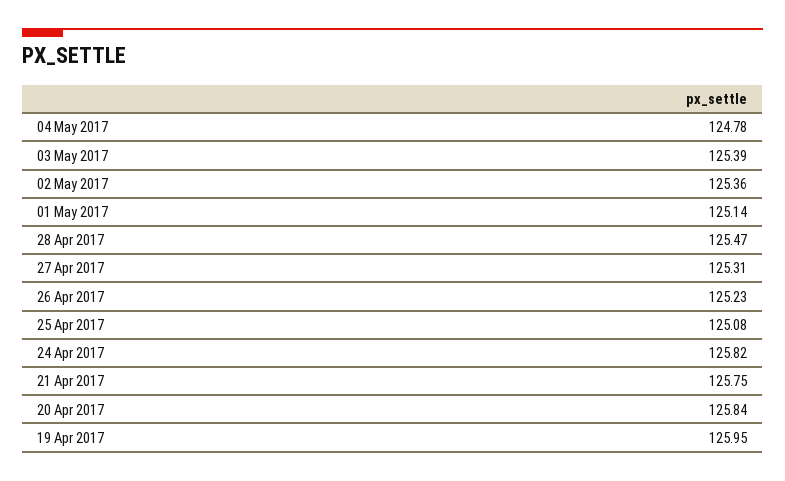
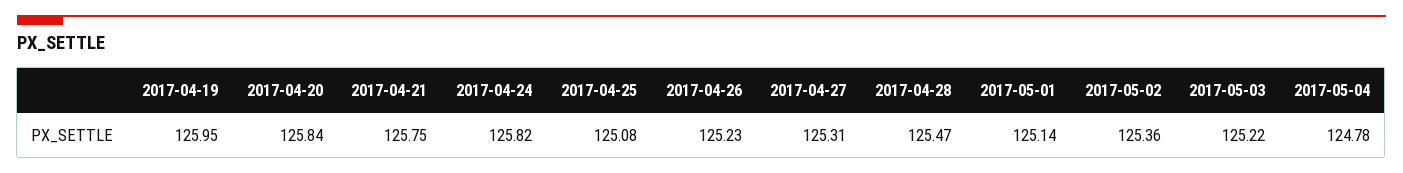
  {
    "04 May 2017": 124.78,
-   "03 May 2017": 125.39,
+   "03 May 2017": 125.22,
    "02 May 2017": 125.36,
    "01 May 2017": 125.14,
    "28 Apr 2017": 125.47,
    "27 Apr 2017": 125.31,
    "26 Apr 2017": 125.23,
    "25 Apr 2017": 125.08,
    "24 Apr 2017": 125.82,
    "21 Apr 2017": 125.75,
    "20 Apr 2017": 125.84,
    "19 Apr 2017": 125.95
  }

